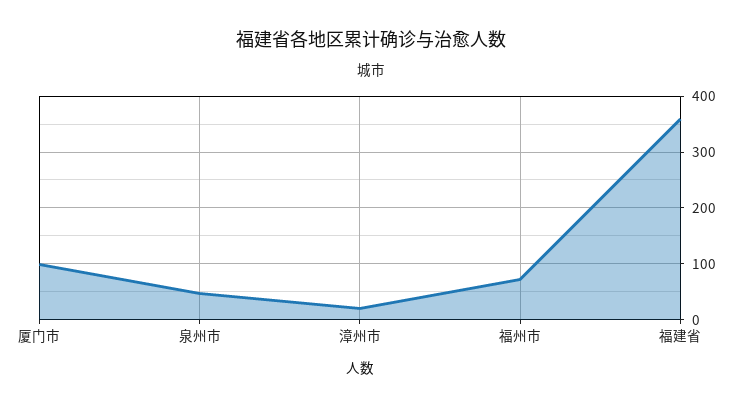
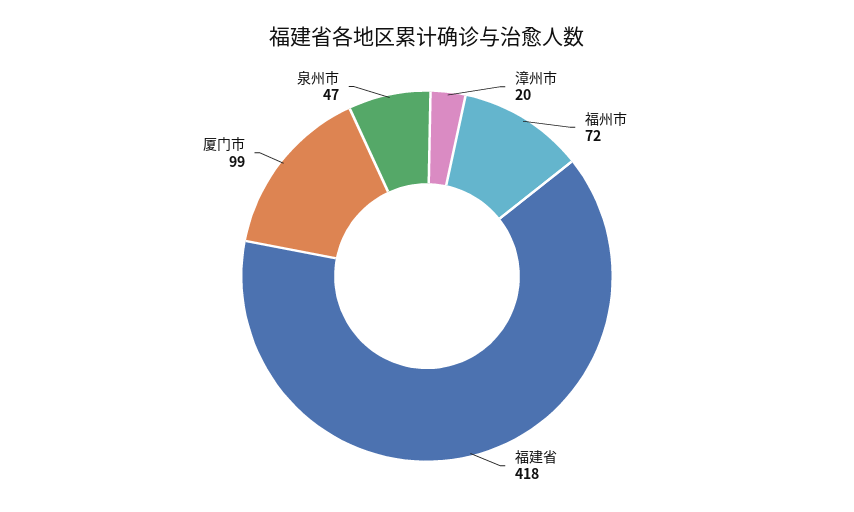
  {
    "厦门市": 99,
    "泉州市": 47,
    "漳州市": 20,
    "福州市": 72,
-   "福建省": 360
+   "福建省": 418
  }

